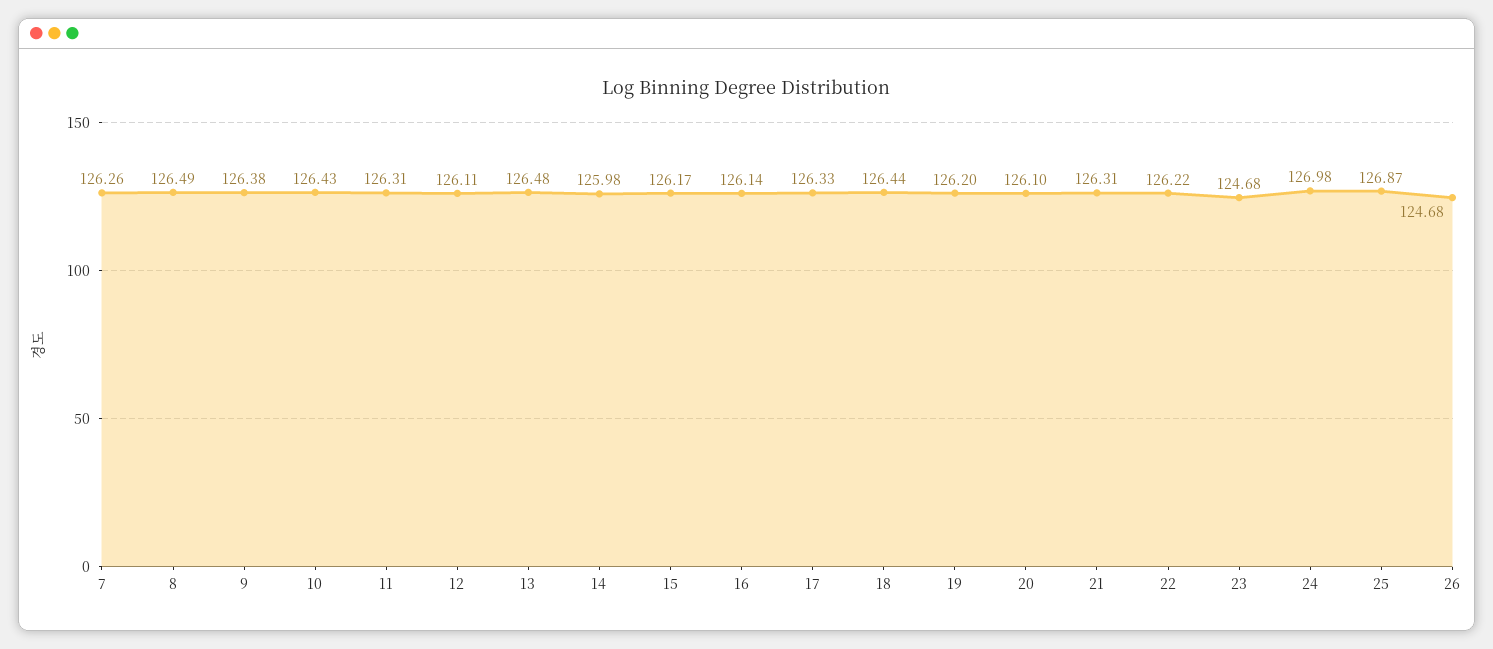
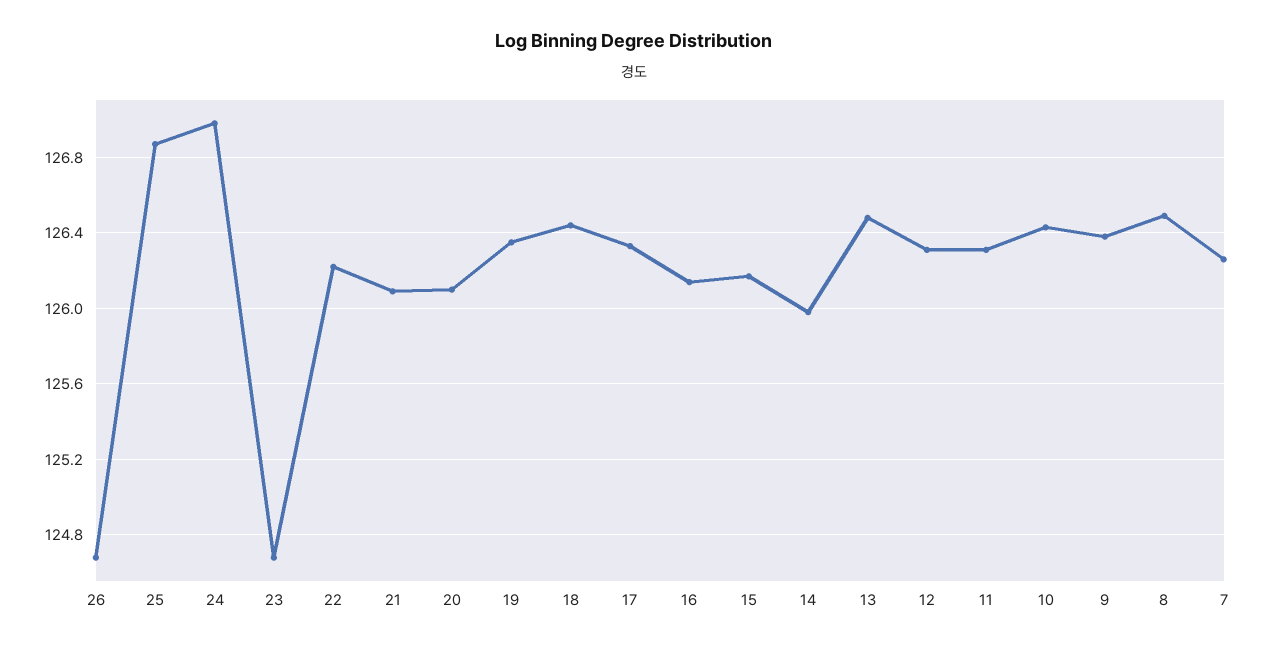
  {
    "7": 126.26,
    "8": 126.49,
    "9": 126.38,
    "10": 126.43,
    "11": 126.31,
-   "12": 126.11,
+   "12": 126.3,
    "13": 126.48,
    "14": 125.98,
    "15": 126.17,
    "16": 126.14,
    "17": 126.33,
    "18": 126.44,
-   "19": 126.2,
+   "19": 126.35,
    "20": 126.1,
-   "21": 126.31,
+   "21": 126.1,
    "22": 126.22,
    "23": 124.68,
    "24": 126.98,
    "25": 126.87,
    "26": 124.68
  }

